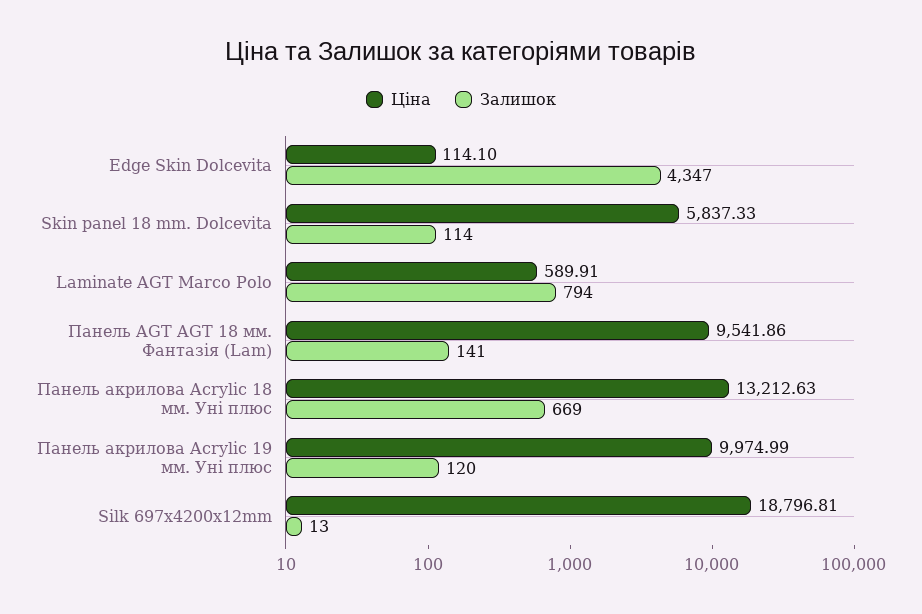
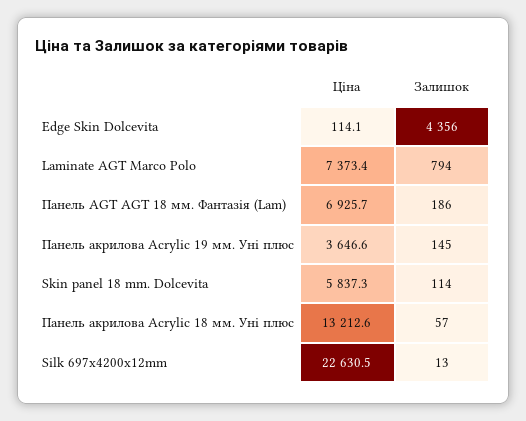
  {
    "Ціна": {
      "Edge Skin Dolcevita": 114.1,
      "Skin panel 18 mm. Dolcevita": 5837.33,
-     "Laminate AGT Marco Polo": 589.91,
+     "Laminate AGT Marco Polo": 7373.4,
-     "Панель AGT AGT 18 мм. Фантазія (Lam)": 9541.86,
+     "Панель AGT AGT 18 мм. Фантазія (Lam)": 6925.7,
      "Панель акрилова Acrylic 18 мм. Уні плюс": 13212.63,
-     "Панель акрилова Acrylic 19 мм. Уні плюс": 9974.99,
+     "Панель акрилова Acrylic 19 мм. Уні плюс": 3646.6,
-     "Silk 697x4200x12mm": 18796.81
+     "Silk 697x4200x12mm": 22630.5
    },
    "Залишок": {
-     "Edge Skin Dolcevita": 4347,
+     "Edge Skin Dolcevita": 4356,
      "Skin panel 18 mm. Dolcevita": 114,
      "Laminate AGT Marco Polo": 794,
-     "Панель AGT AGT 18 мм. Фантазія (Lam)": 141,
+     "Панель AGT AGT 18 мм. Фантазія (Lam)": 186,
-     "Панель акрилова Acrylic 18 мм. Уні плюс": 669,
+     "Панель акрилова Acrylic 18 мм. Уні плюс": 57,
-     "Панель акрилова Acrylic 19 мм. Уні плюс": 120,
+     "Панель акрилова Acrylic 19 мм. Уні плюс": 145,
      "Silk 697x4200x12mm": 13
    }
  }

